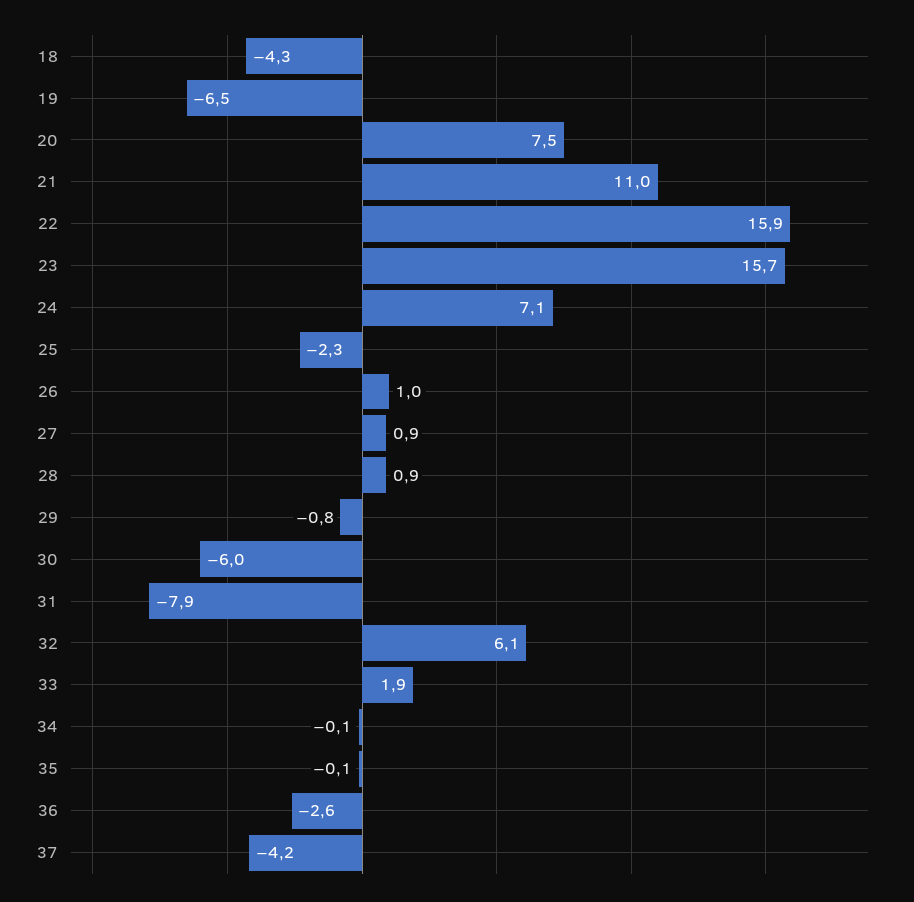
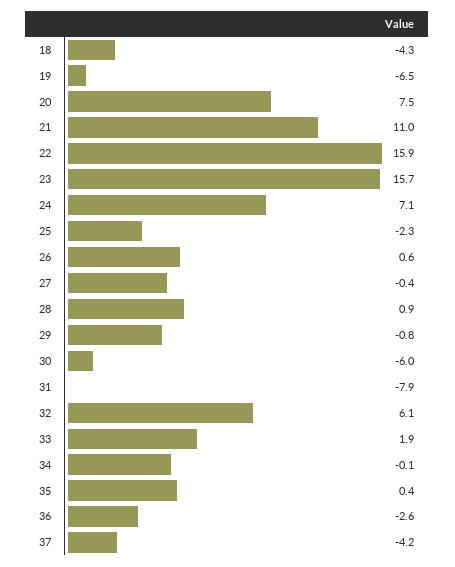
  {
    "18": -4.3,
    "19": -6.5,
    "20": 7.5,
    "21": 11,
    "22": 15.9,
    "23": 15.7,
    "24": 7.1,
    "25": -2.3,
-   "26": 1,
+   "26": 0.6,
-   "27": 0.9,
+   "27": -0.4,
    "28": 0.9,
    "29": -0.8,
    "30": -6,
    "31": -7.9,
    "32": 6.1,
    "33": 1.9,
    "34": -0.1,
-   "35": -0.1,
+   "35": 0.4,
    "36": -2.6,
    "37": -4.2
  }

